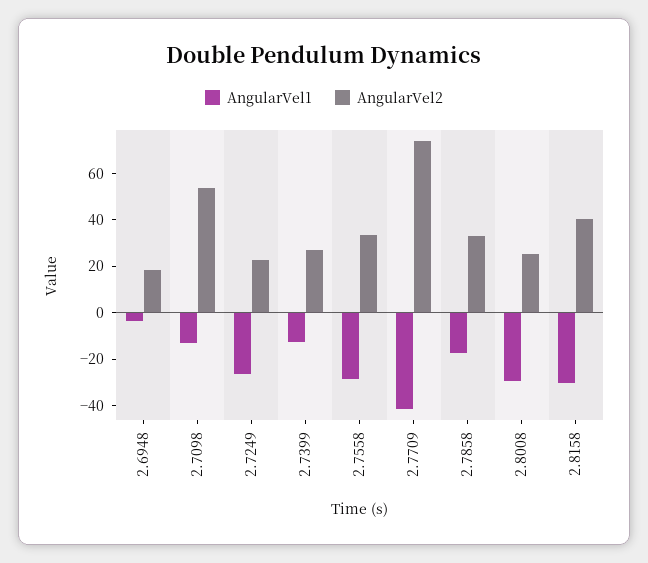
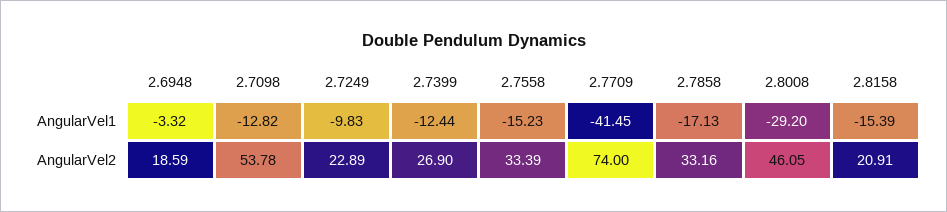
  {
    "AngularVel1": {
      "2.6948": -3.32,
      "2.7098": -12.82,
-     "2.7249": -25,
+     "2.7249": -9.83,
      "2.7399": -12.44,
-     "2.7558": -30,
+     "2.7558": -15.23,
      "2.7709": -41.45,
      "2.7858": -17.13,
      "2.8008": -29.2,
-     "2.8158": -30
+     "2.8158": -15.39
    },
    "AngularVel2": {
      "2.6948": 18.59,
      "2.7098": 53.78,
      "2.7249": 22.89,
      "2.7399": 26.9,
      "2.7558": 33.39,
      "2.7709": 74,
      "2.7858": 33.16,
-     "2.8008": 25,
+     "2.8008": 46.05,
-     "2.8158": 40
+     "2.8158": 20.91
    }
  }

